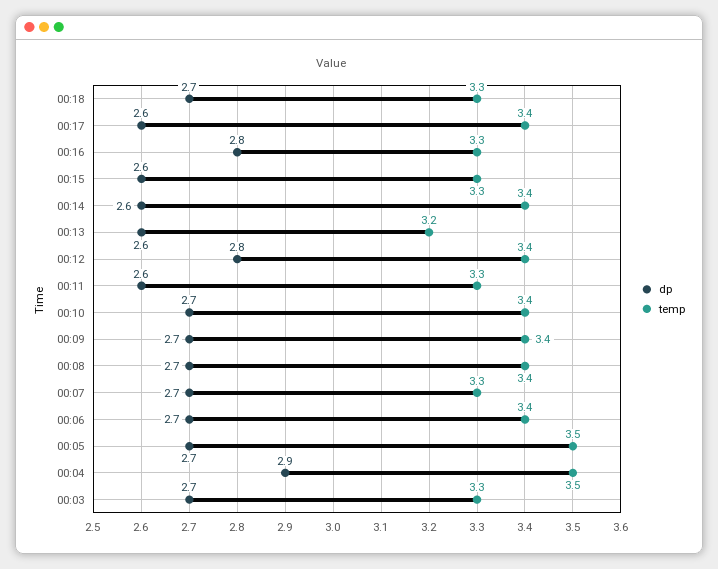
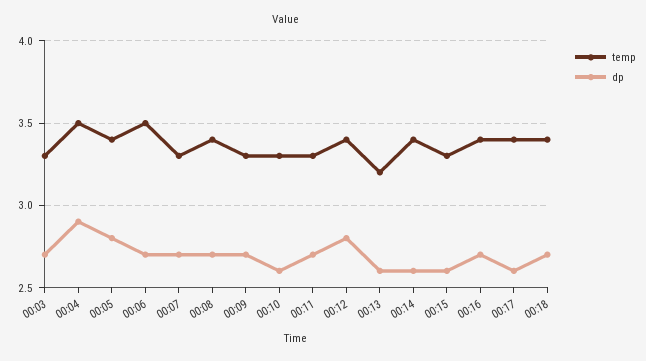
  {
    "dp": {
      "00:18": 2.7,
      "00:17": 2.6,
-     "00:16": 2.8,
+     "00:16": 2.7,
      "00:15": 2.6,
      "00:14": 2.6,
      "00:13": 2.6,
      "00:12": 2.8,
-     "00:11": 2.6,
+     "00:11": 2.7,
-     "00:10": 2.7,
+     "00:10": 2.6,
      "00:09": 2.7,
      "00:08": 2.7,
      "00:07": 2.7,
      "00:06": 2.7,
-     "00:05": 2.7,
+     "00:05": 2.8,
      "00:04": 2.9,
      "00:03": 2.7
    },
    "temp": {
-     "00:18": 3.3,
+     "00:18": 3.4,
      "00:17": 3.4,
-     "00:16": 3.3,
+     "00:16": 3.4,
      "00:15": 3.3,
      "00:14": 3.4,
      "00:13": 3.2,
      "00:12": 3.4,
      "00:11": 3.3,
-     "00:10": 3.4,
+     "00:10": 3.3,
-     "00:09": 3.4,
+     "00:09": 3.3,
      "00:08": 3.4,
      "00:07": 3.3,
-     "00:06": 3.4,
+     "00:06": 3.5,
-     "00:05": 3.5,
+     "00:05": 3.4,
      "00:04": 3.5,
      "00:03": 3.3
    }
  }

